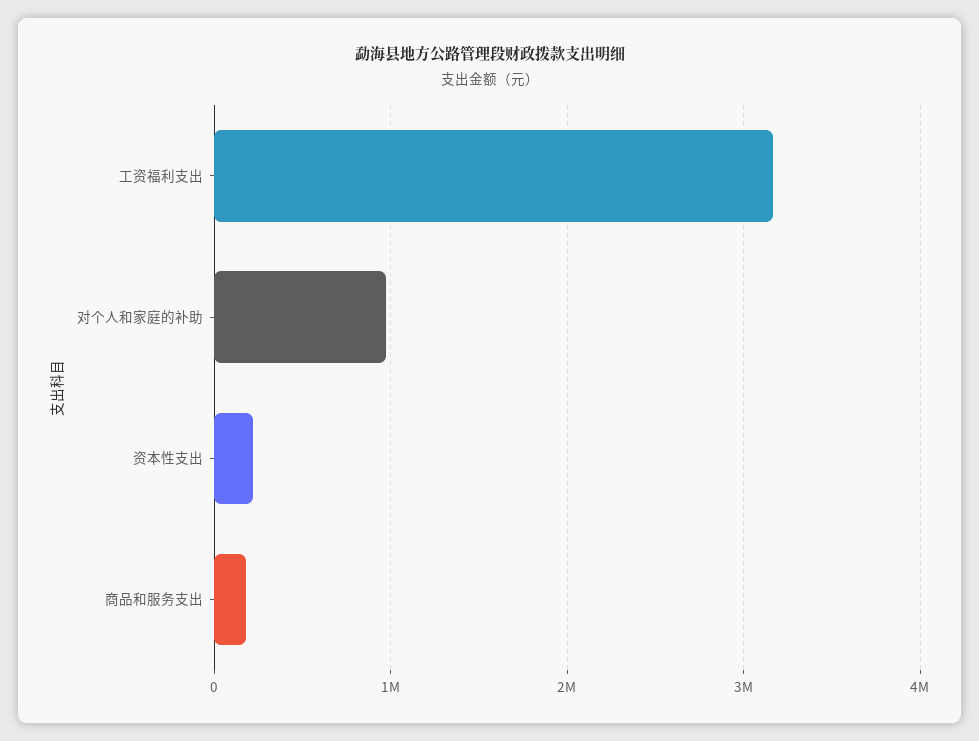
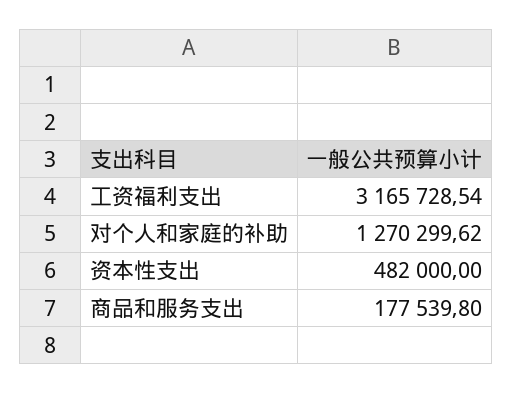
  {
    "工资福利支出": 3165728.54,
-   "对个人和家庭的补助": 1000000,
+   "对个人和家庭的补助": 1270299.62,
-   "资本性支出": 200000,
+   "资本性支出": 482000,
    "商品和服务支出": 177539.8
  }

